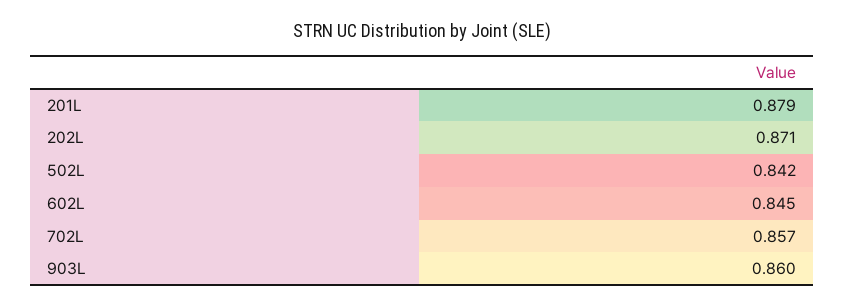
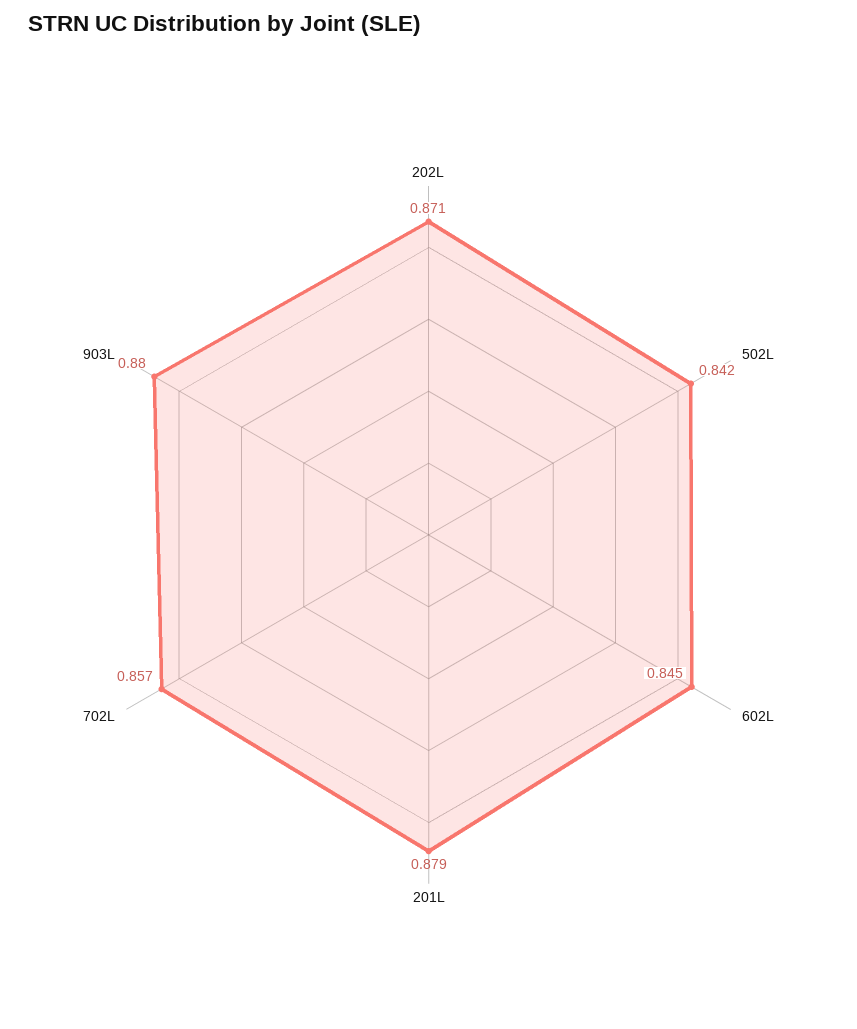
  {
    "201L": 0.879,
    "202L": 0.871,
    "502L": 0.842,
    "602L": 0.845,
    "702L": 0.857,
-   "903L": 0.86
+   "903L": 0.88
  }

